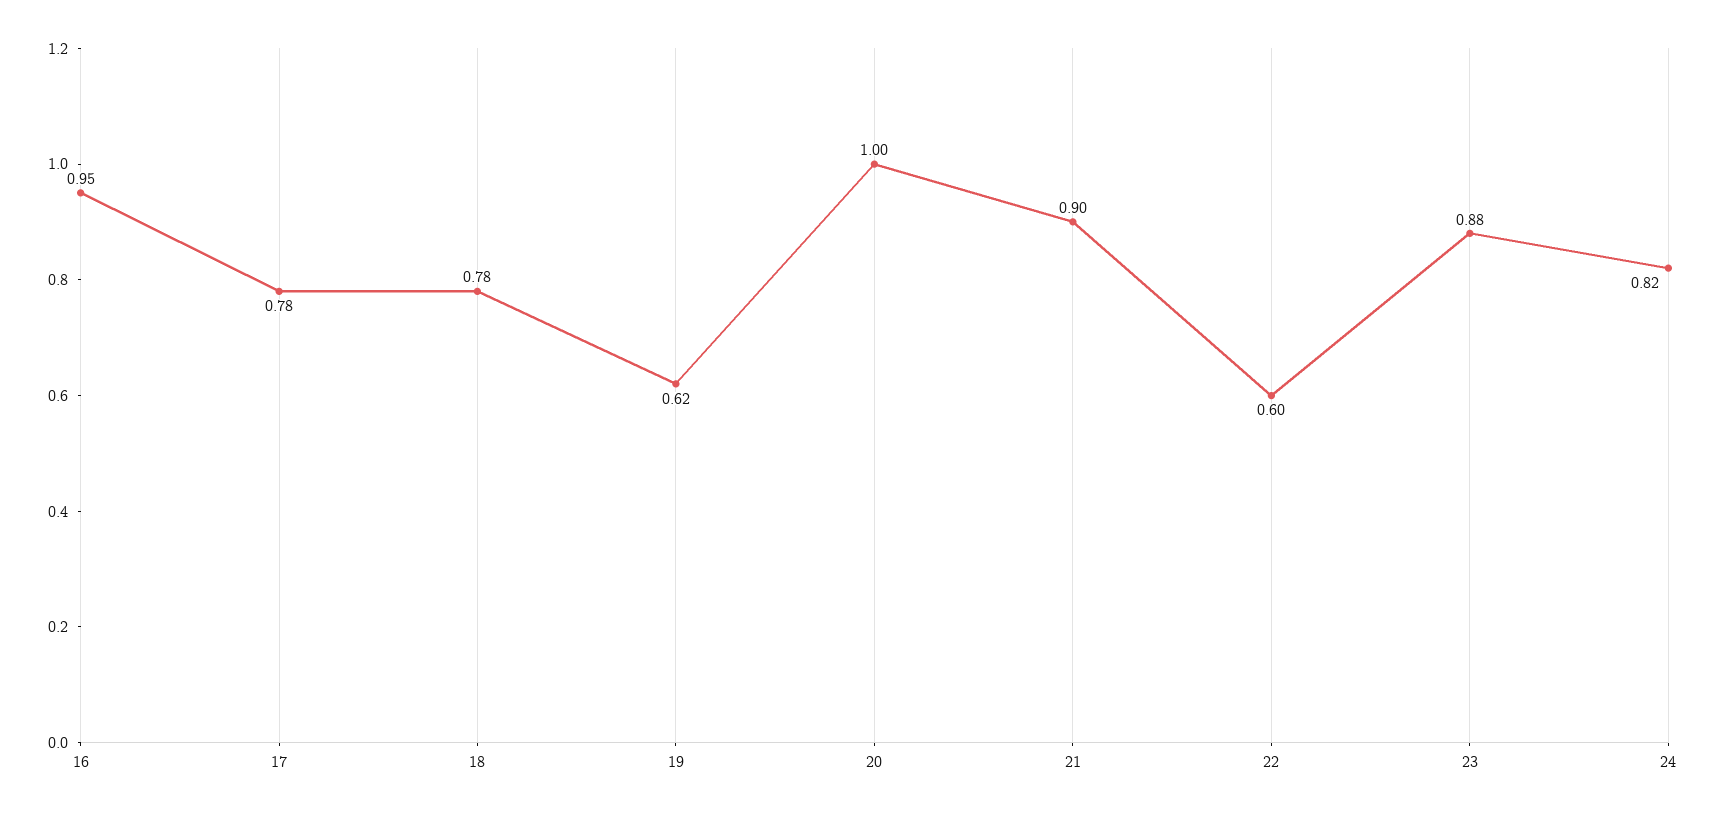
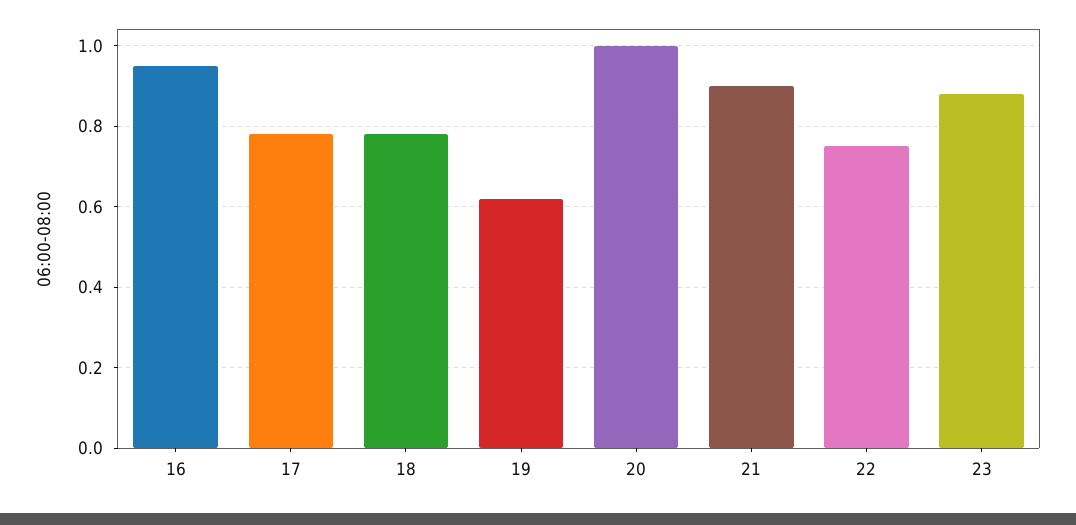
  {
    "16": 0.95,
    "17": 0.78,
    "18": 0.78,
    "19": 0.62,
    "20": 1,
    "21": 0.9,
-   "22": 0.6,
+   "22": 0.75,
-   "23": 0.88,
+   "23": 0.88
-   "24": 0.82
  }

